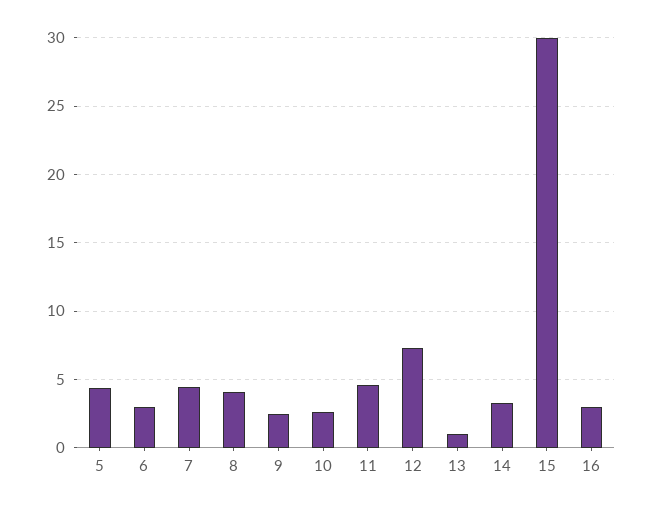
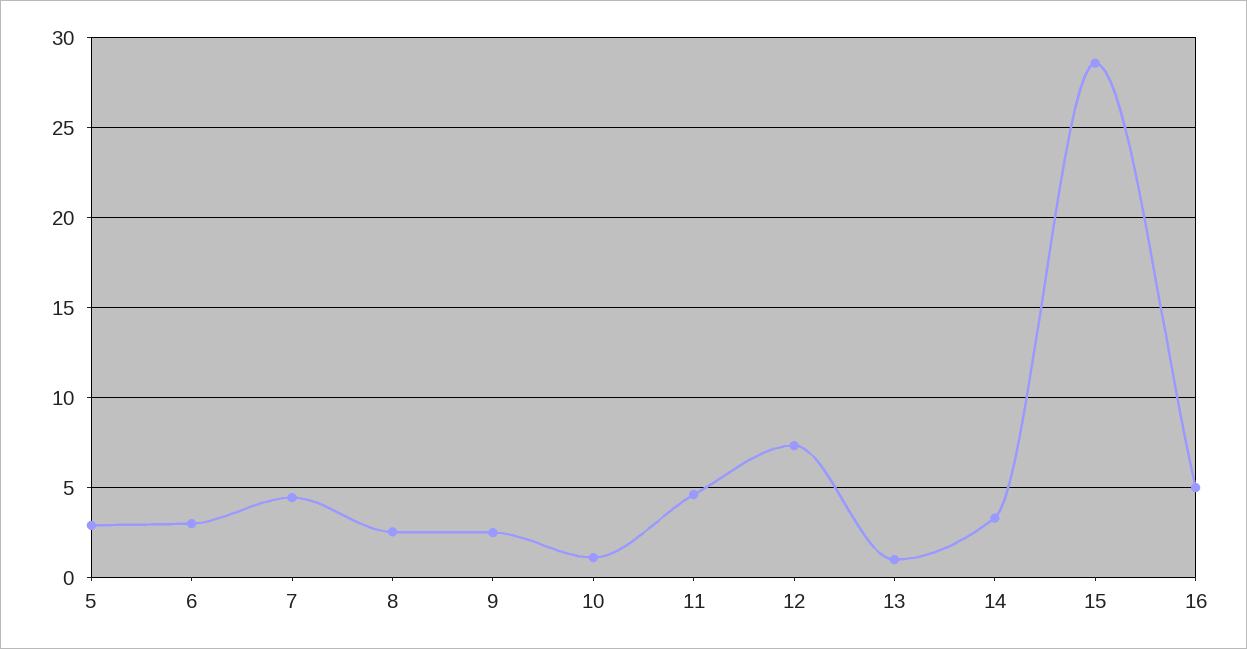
  {
-   "5": 4.5,
+   "5": 3,
    "6": 3,
    "7": 4.5,
-   "8": 4,
+   "8": 2.5,
    "9": 2.5,
-   "10": 2.5,
+   "10": 1,
    "11": 4.5,
    "12": 7.5,
    "13": 1,
    "14": 3.5,
-   "15": 30,
+   "15": 28.5,
-   "16": 3
+   "16": 5
  }

